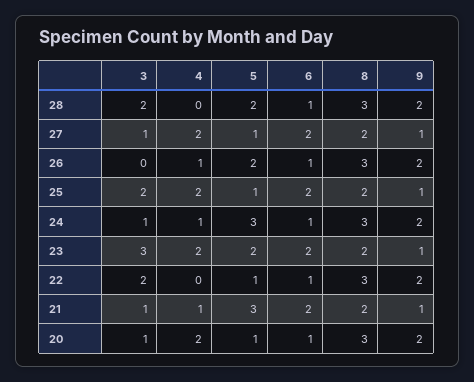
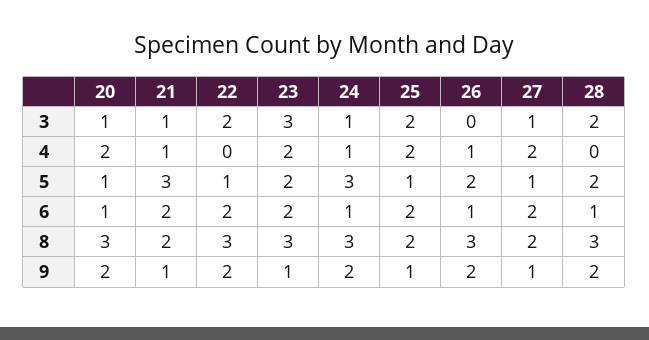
  {
    "3": {
      "28": 2,
      "27": 1,
      "26": 0,
      "25": 2,
      "24": 1,
      "23": 3,
      "22": 2,
      "21": 1,
      "20": 1
    },
    "4": {
      "28": 0,
      "27": 2,
      "26": 1,
      "25": 2,
      "24": 1,
      "23": 2,
      "22": 0,
      "21": 1,
      "20": 2
    },
    "5": {
      "28": 2,
      "27": 1,
      "26": 2,
      "25": 1,
      "24": 3,
      "23": 2,
      "22": 1,
      "21": 3,
      "20": 1
    },
    "6": {
      "28": 1,
      "27": 2,
      "26": 1,
      "25": 2,
      "24": 1,
      "23": 2,
-     "22": 1,
+     "22": 2,
      "21": 2,
      "20": 1
    },
    "8": {
      "28": 3,
      "27": 2,
      "26": 3,
      "25": 2,
      "24": 3,
-     "23": 2,
+     "23": 3,
      "22": 3,
      "21": 2,
      "20": 3
    },
    "9": {
      "28": 2,
      "27": 1,
      "26": 2,
      "25": 1,
      "24": 2,
      "23": 1,
      "22": 2,
      "21": 1,
      "20": 2
    }
  }

